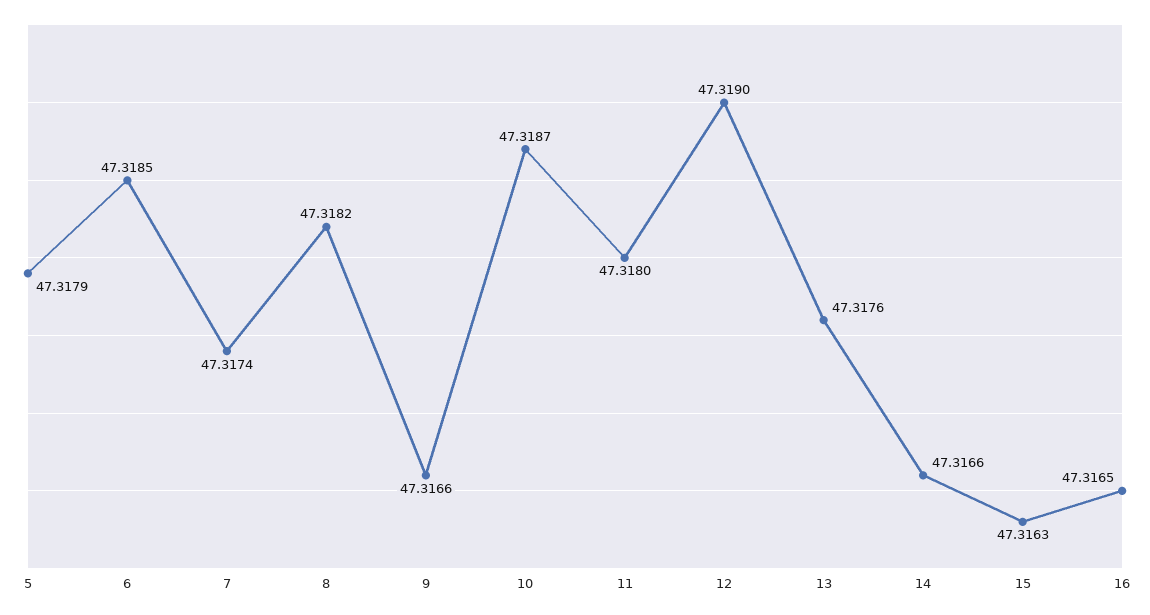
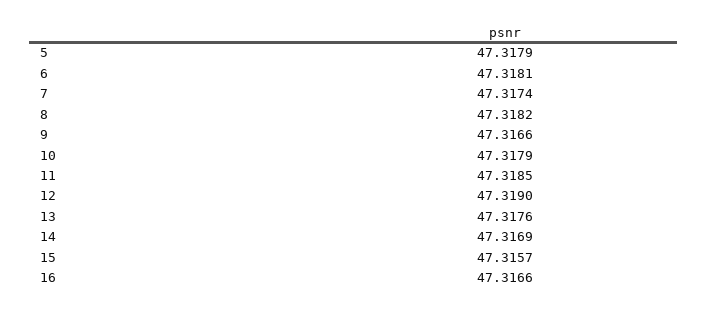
  {
    "5": 47.3179,
-   "6": 47.3185,
+   "6": 47.3181,
    "7": 47.3174,
    "8": 47.3182,
    "9": 47.3166,
-   "10": 47.3187,
+   "10": 47.3179,
-   "11": 47.318,
+   "11": 47.3185,
    "12": 47.319,
    "13": 47.3176,
-   "14": 47.3166,
+   "14": 47.3169,
-   "15": 47.3163,
+   "15": 47.3157,
-   "16": 47.3165
+   "16": 47.3166
  }

